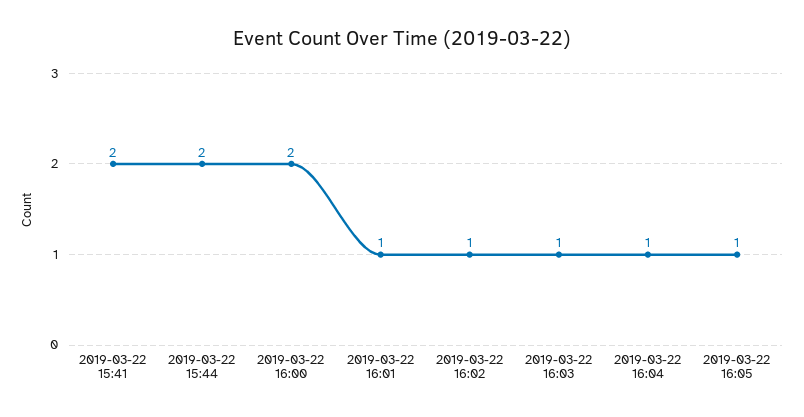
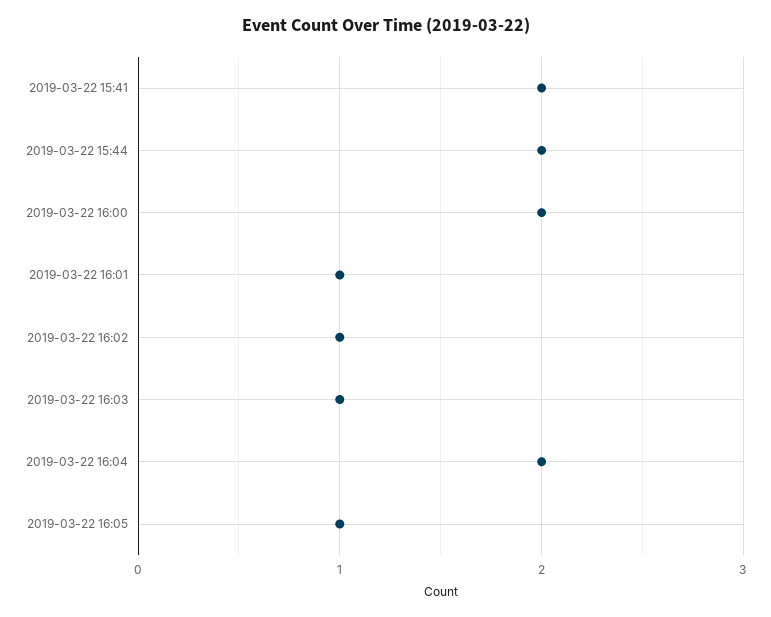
  {
    "2019-03-22 15:41": 2,
    "2019-03-22 15:44": 2,
    "2019-03-22 16:00": 2,
    "2019-03-22 16:01": 1,
    "2019-03-22 16:02": 1,
    "2019-03-22 16:03": 1,
-   "2019-03-22 16:04": 1,
+   "2019-03-22 16:04": 2,
    "2019-03-22 16:05": 1
  }

